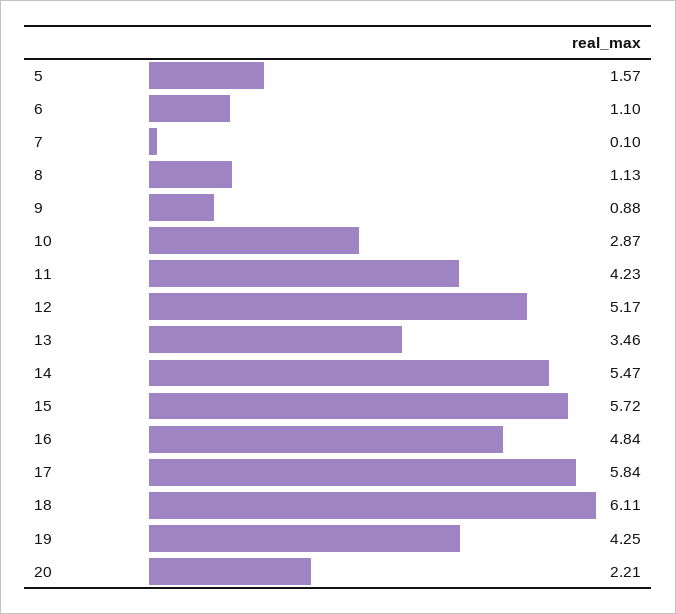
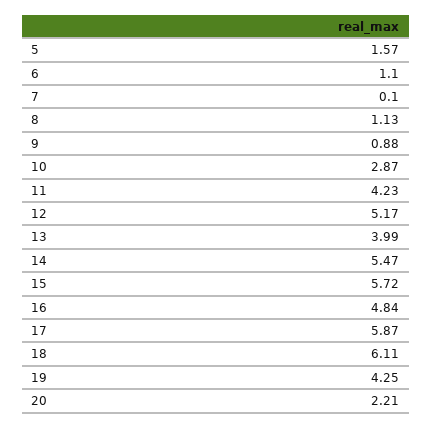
  {
    "5": 1.57,
    "6": 1.1,
    "7": 0.1,
    "8": 1.13,
    "9": 0.88,
    "10": 2.87,
    "11": 4.23,
    "12": 5.17,
-   "13": 3.46,
+   "13": 3.99,
    "14": 5.47,
    "15": 5.72,
    "16": 4.84,
-   "17": 5.84,
+   "17": 5.87,
    "18": 6.11,
    "19": 4.25,
    "20": 2.21
  }

